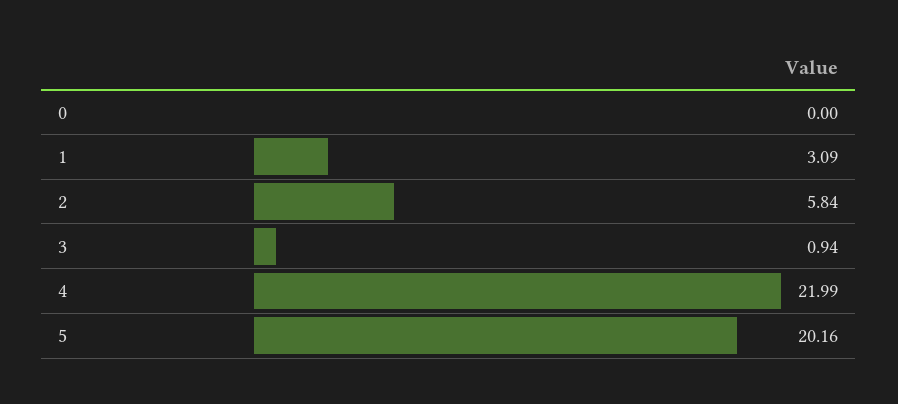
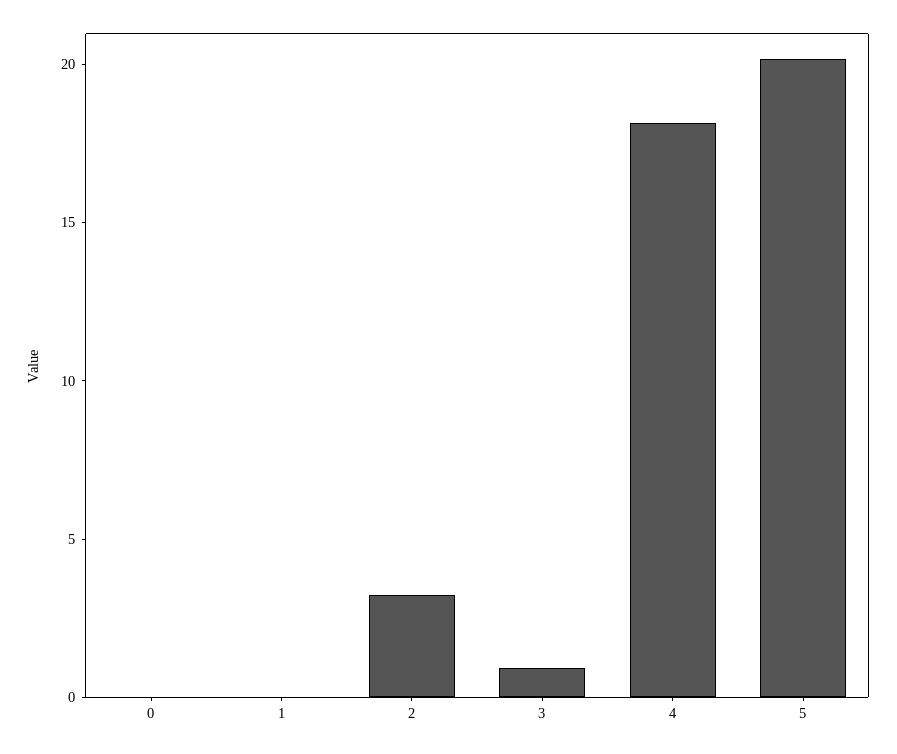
  {
    "0": 0,
-   "1": 3.09,
+   "1": 0,
-   "2": 5.84,
+   "2": 3,
    "3": 0.94,
-   "4": 21.99,
+   "4": 18,
    "5": 20.16
  }

